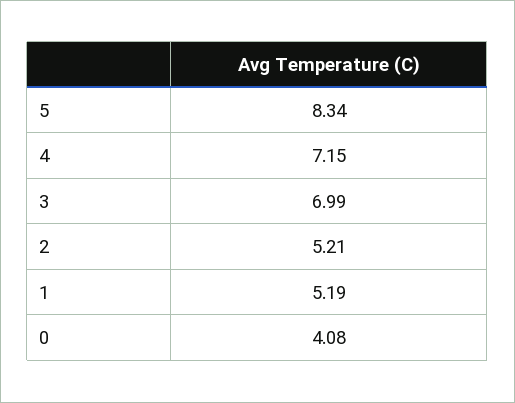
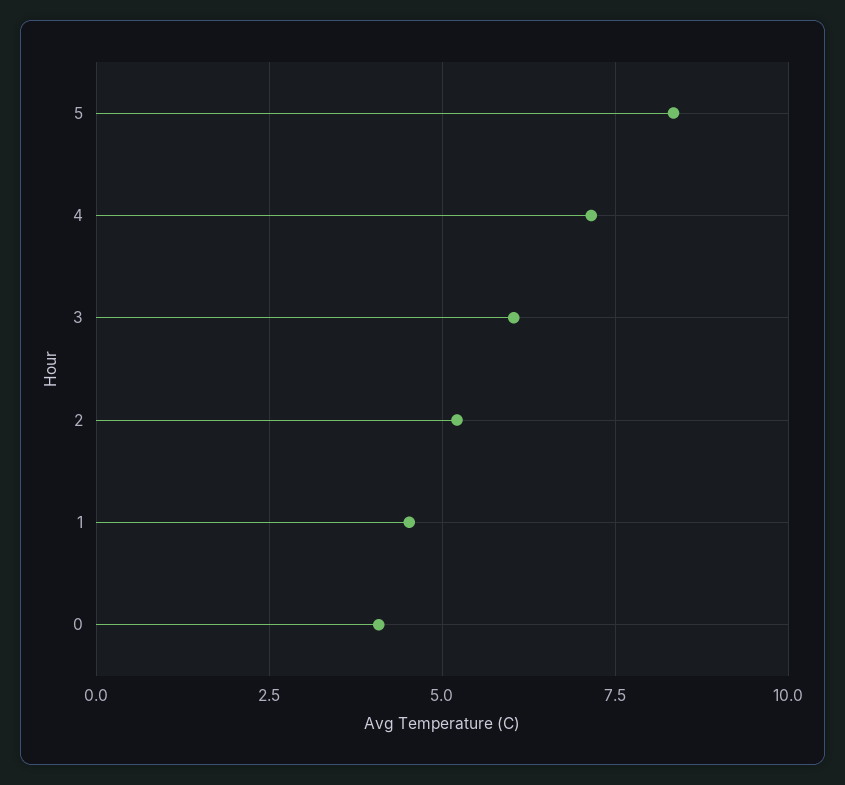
  {
    "5": 8.34,
    "4": 7.15,
-   "3": 6.99,
+   "3": 6,
    "2": 5.21,
-   "1": 5.19,
+   "1": 4.5,
    "0": 4.08
  }

